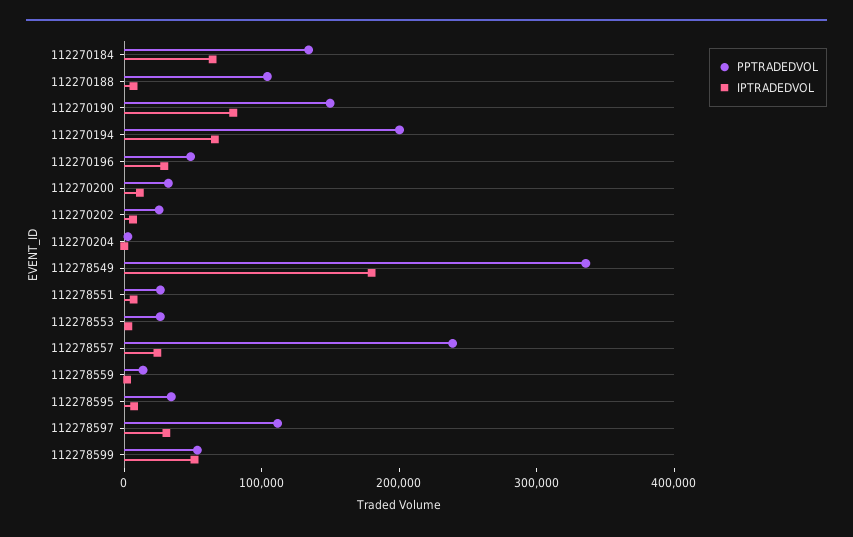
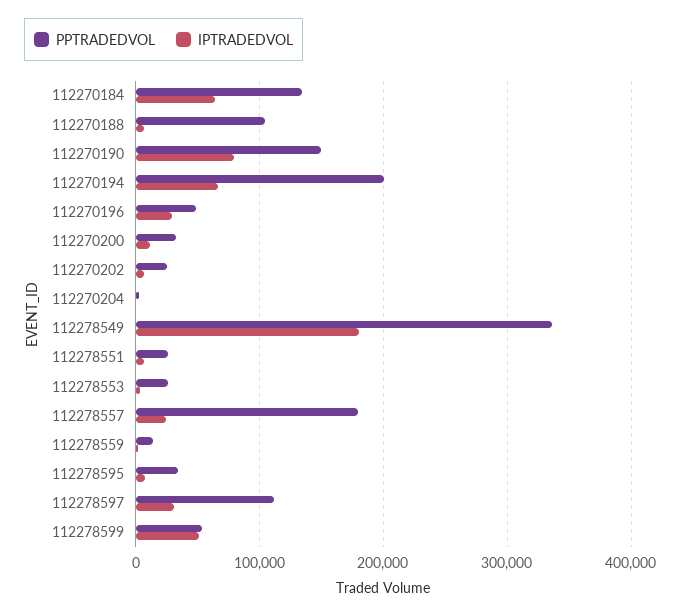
  {
    "PPTRADEDVOL": {
      "112270184": 130000,
      "112270188": 100000,
      "112270190": 150000,
      "112270194": 200000,
      "112270196": 50000,
      "112270200": 30000,
      "112270202": 30000,
      "112270204": 0,
      "112278549": 340000,
      "112278551": 30000,
      "112278553": 30000,
-     "112278557": 240000,
+     "112278557": 180000,
      "112278559": 10000,
      "112278595": 30000,
      "112278597": 110000,
      "112278599": 50000
    },
    "IPTRADEDVOL": {
      "112270184": 60000,
      "112270188": 10000,
      "112270190": 80000,
      "112270194": 70000,
      "112270196": 30000,
      "112270200": 10000,
      "112270202": 10000,
      "112270204": 0,
      "112278549": 180000,
      "112278551": 10000,
      "112278553": 0,
      "112278557": 20000,
      "112278559": 0,
      "112278595": 10000,
      "112278597": 30000,
      "112278599": 50000
    }
  }

